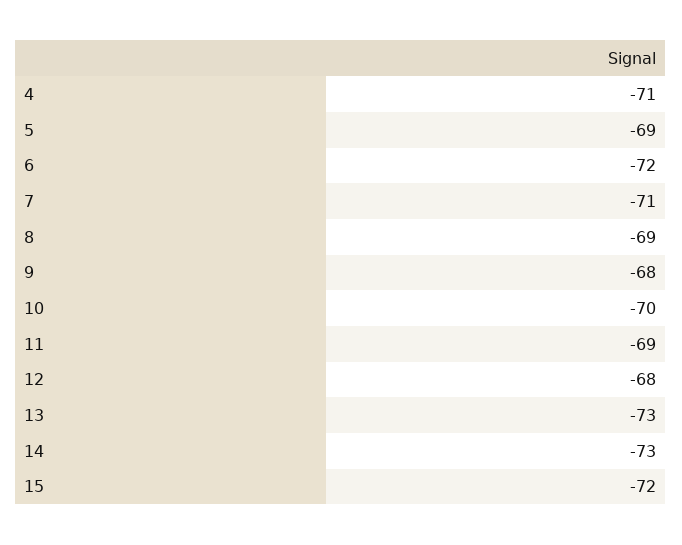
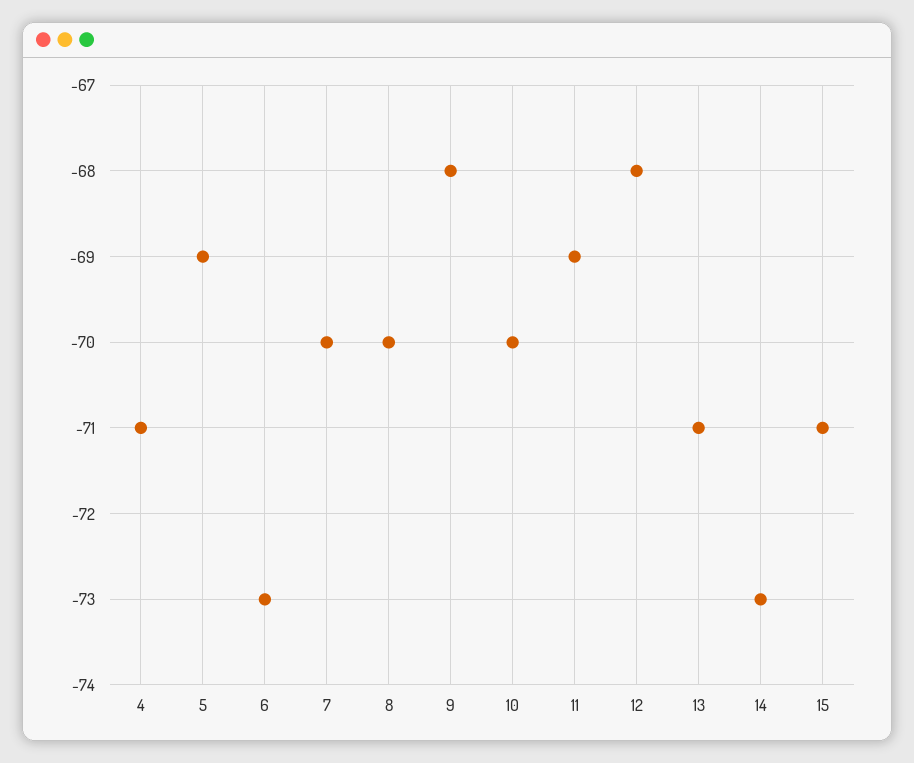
  {
    "4": -71,
    "5": -69,
-   "6": -72,
+   "6": -73,
-   "7": -71,
+   "7": -70,
-   "8": -69,
+   "8": -70,
    "9": -68,
    "10": -70,
    "11": -69,
    "12": -68,
-   "13": -73,
+   "13": -71,
    "14": -73,
-   "15": -72
+   "15": -71
  }

